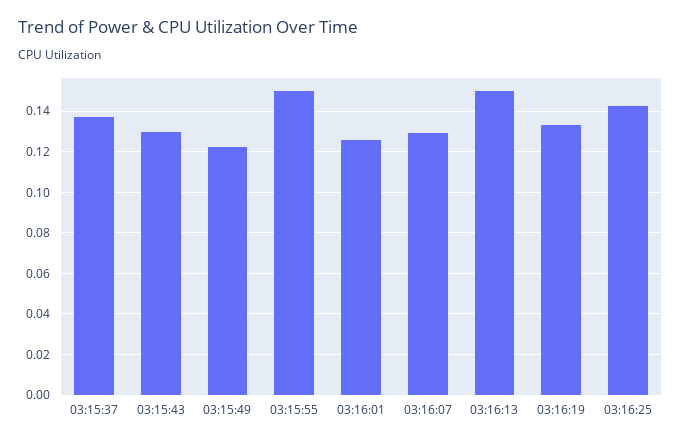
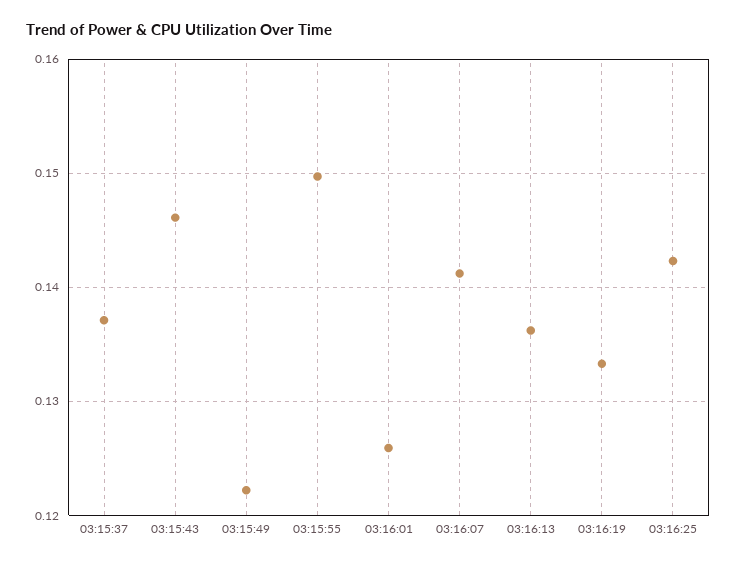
  {
    "03:15:37": 0.137,
-   "03:15:43": 0.13,
+   "03:15:43": 0.146,
    "03:15:49": 0.122,
    "03:15:55": 0.15,
    "03:16:01": 0.126,
-   "03:16:07": 0.13,
+   "03:16:07": 0.141,
-   "03:16:13": 0.15,
+   "03:16:13": 0.136,
    "03:16:19": 0.133,
    "03:16:25": 0.142
  }

